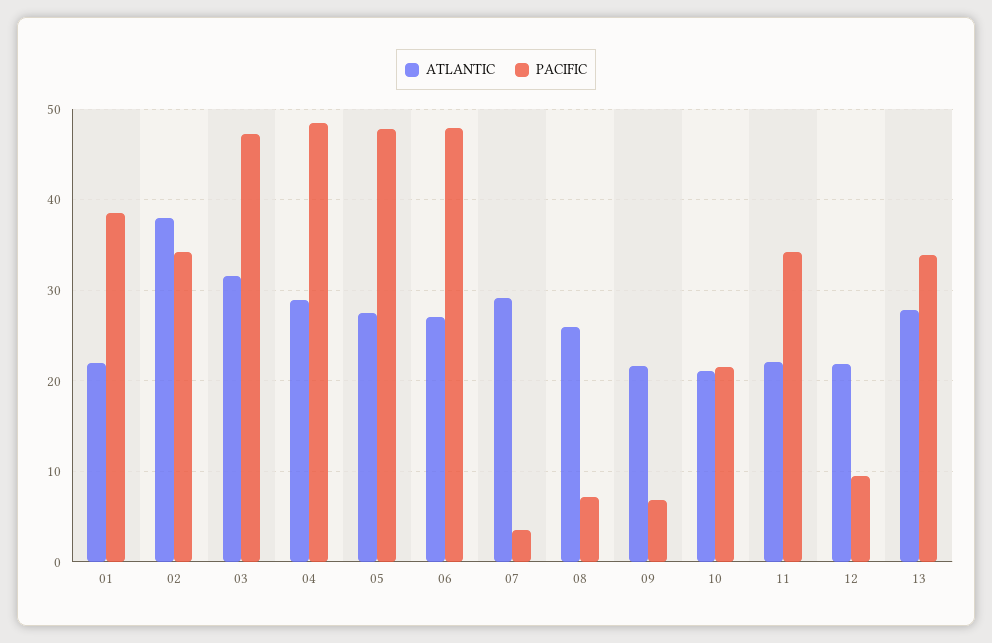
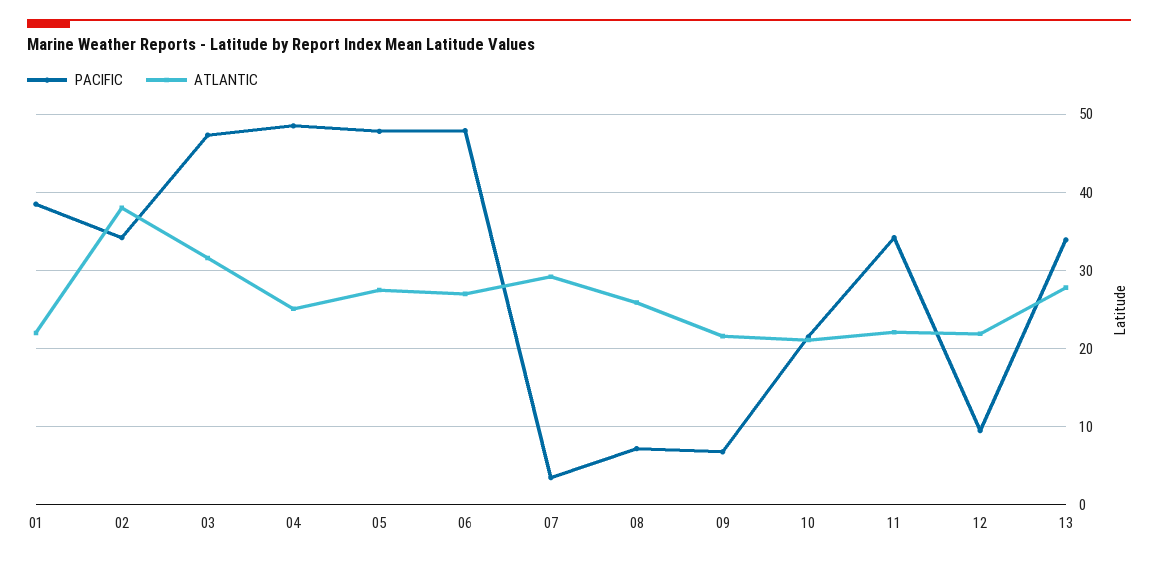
  {
    "ATLANTIC": {
      "01": 22,
      "02": 38,
      "03": 32,
-     "04": 29,
+     "04": 25,
      "05": 28,
      "06": 27,
      "07": 29,
      "08": 26,
      "09": 22,
      "10": 21,
      "11": 22,
      "12": 22,
      "13": 28
    },
    "PACIFIC": {
      "01": 39,
      "02": 34,
      "03": 47,
      "04": 49,
      "05": 48,
      "06": 48,
      "07": 4,
      "08": 7,
      "09": 7,
      "10": 22,
      "11": 34,
      "12": 10,
      "13": 34
    }
  }

